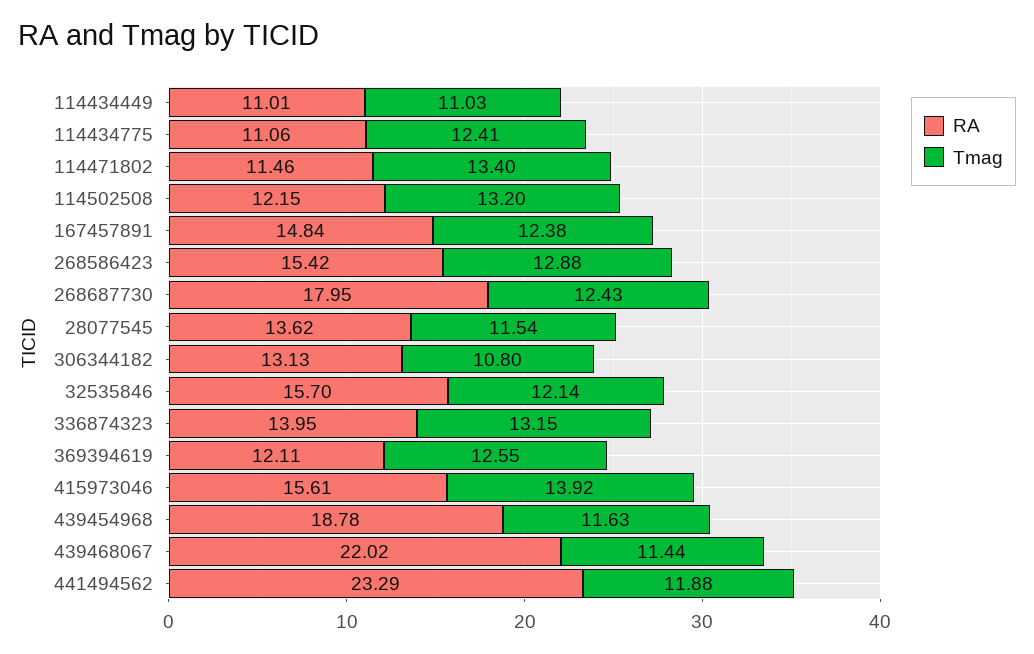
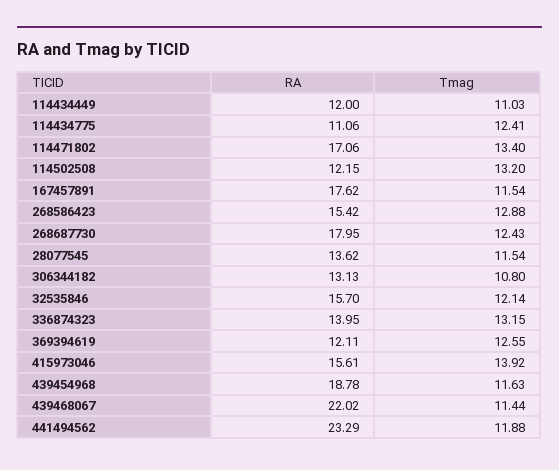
  {
    "RA": {
-     "114434449": 11.01,
+     "114434449": 12,
      "114434775": 11.06,
-     "114471802": 11.46,
+     "114471802": 17.06,
      "114502508": 12.15,
-     "167457891": 14.84,
+     "167457891": 17.62,
      "268586423": 15.42,
      "268687730": 17.95,
      "28077545": 13.62,
      "306344182": 13.13,
      "32535846": 15.7,
      "336874323": 13.95,
      "369394619": 12.11,
      "415973046": 15.61,
      "439454968": 18.78,
      "439468067": 22.02,
      "441494562": 23.29
    },
    "Tmag": {
      "114434449": 11.03,
      "114434775": 12.41,
      "114471802": 13.4,
      "114502508": 13.2,
-     "167457891": 12.38,
+     "167457891": 11.54,
      "268586423": 12.88,
      "268687730": 12.43,
      "28077545": 11.54,
      "306344182": 10.8,
      "32535846": 12.14,
      "336874323": 13.15,
      "369394619": 12.55,
      "415973046": 13.92,
      "439454968": 11.63,
      "439468067": 11.44,
      "441494562": 11.88
    }
  }

